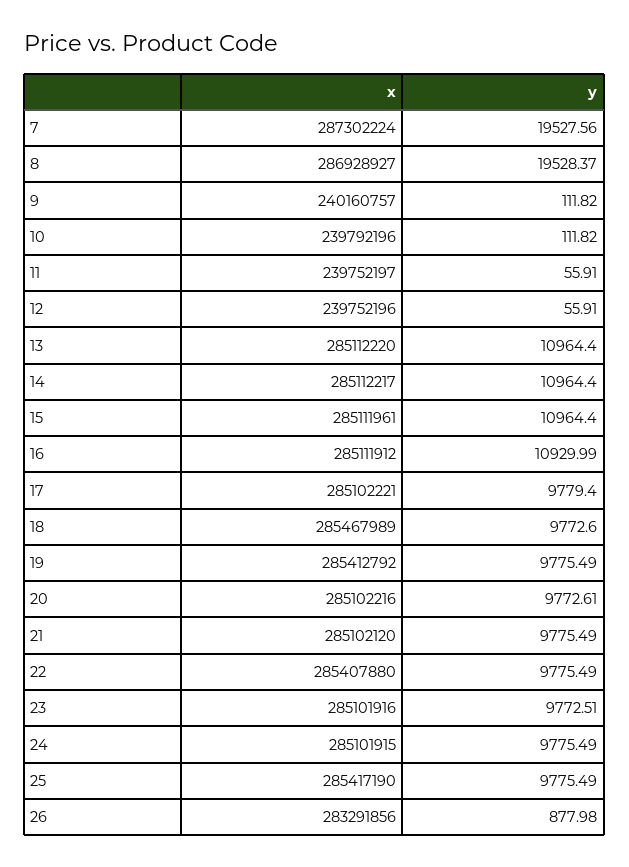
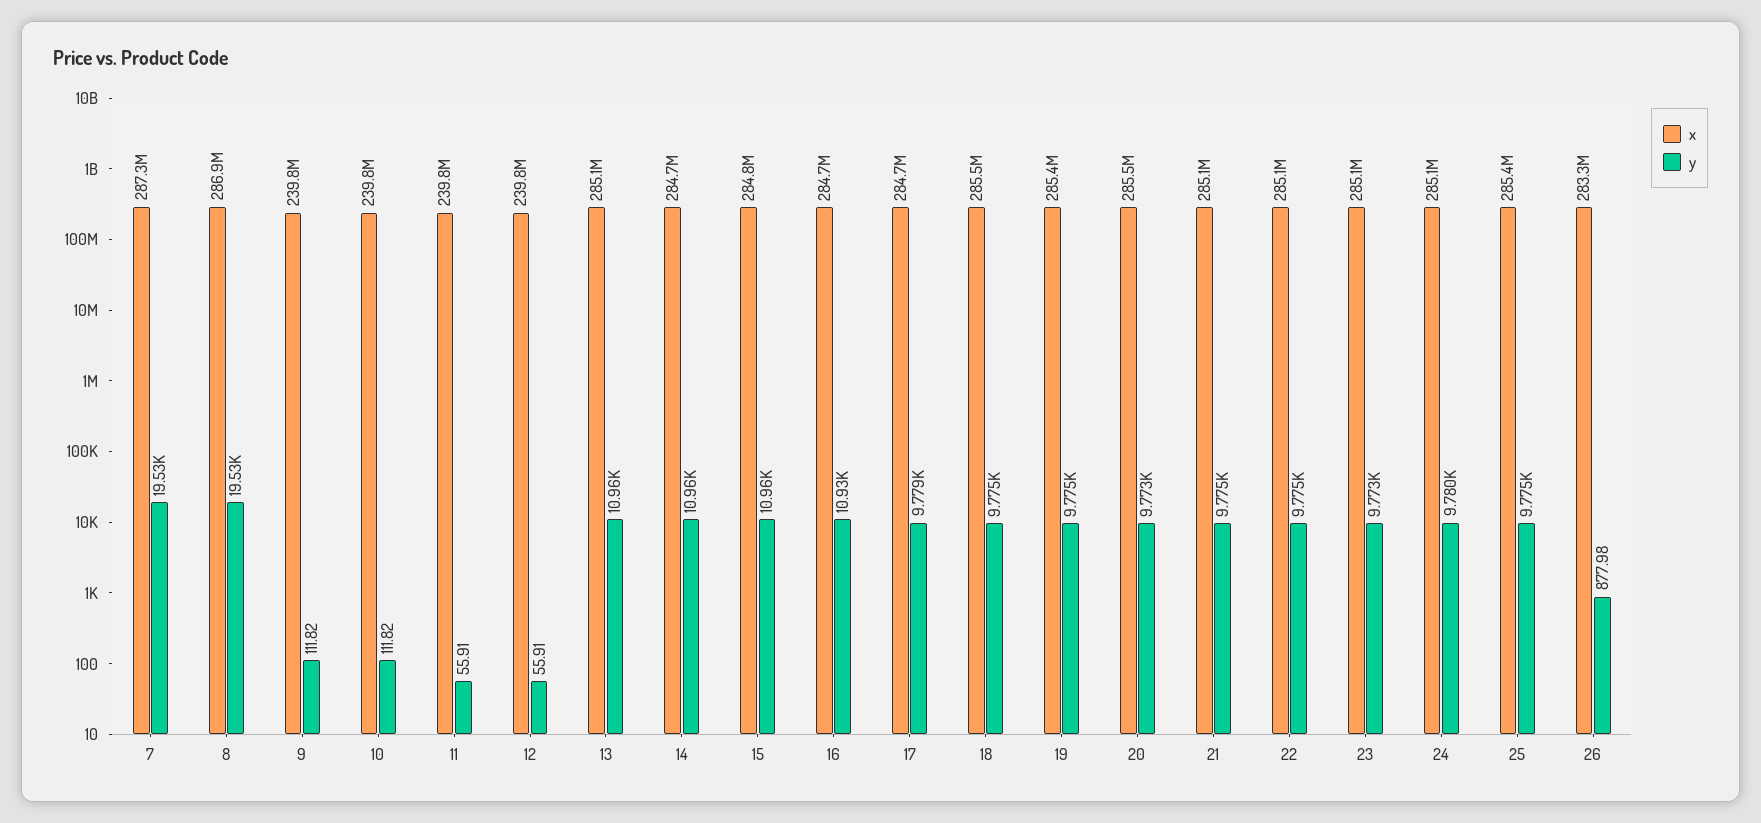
  {
    "x": {
      "7": 287302224,
      "8": 286928927,
-     "9": 240160757,
+     "9": 239800000,
      "10": 239792196,
      "11": 239752197,
      "12": 239752196,
      "13": 285112220,
-     "14": 285112217,
+     "14": 284700000,
-     "15": 285111961,
+     "15": 284800000,
-     "16": 285111912,
+     "16": 284700000,
-     "17": 285102221,
+     "17": 284700000,
      "18": 285467989,
      "19": 285412792,
-     "20": 285102216,
+     "20": 285500000,
      "21": 285102120,
-     "22": 285407880,
+     "22": 285100000,
      "23": 285101916,
      "24": 285101915,
      "25": 285417190,
      "26": 283291856
    },
    "y": {
      "7": 19527.56,
      "8": 19528.37,
      "9": 111.82,
      "10": 111.82,
      "11": 55.91,
      "12": 55.91,
      "13": 10964.4,
      "14": 10964.4,
      "15": 10964.4,
      "16": 10929.99,
      "17": 9779.4,
-     "18": 9772.6,
+     "18": 9775,
      "19": 9775.49,
      "20": 9772.61,
      "21": 9775.49,
      "22": 9775.49,
      "23": 9772.51,
-     "24": 9775.49,
+     "24": 9780,
      "25": 9775.49,
      "26": 877.98
    }
  }

